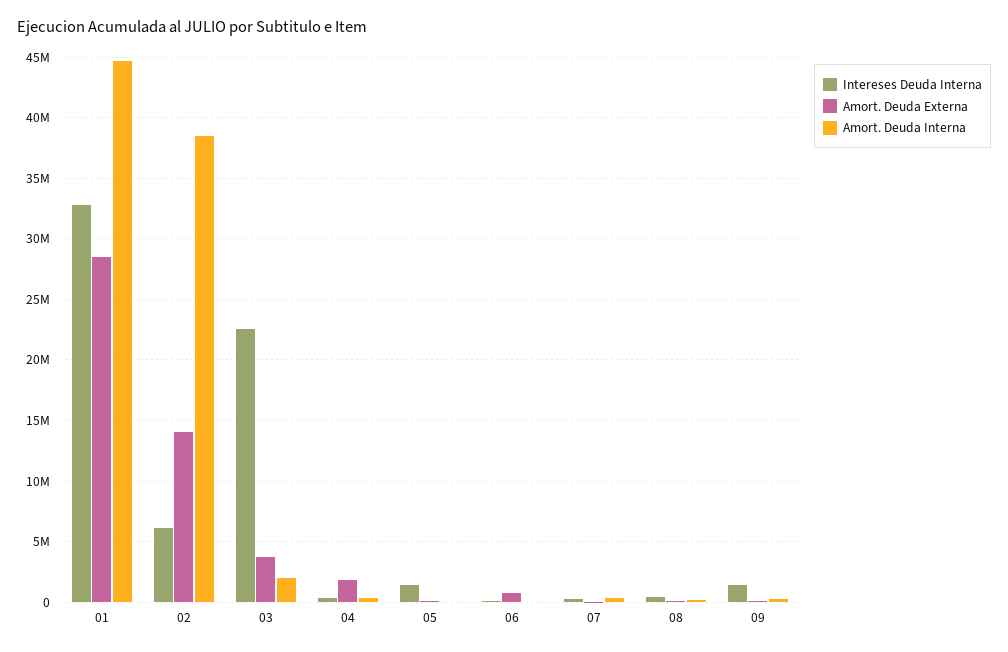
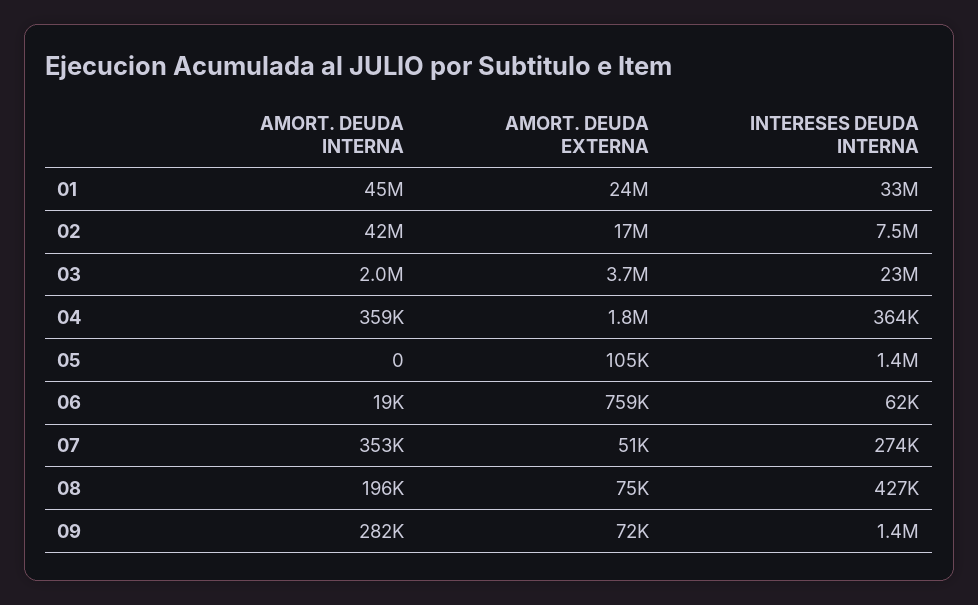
  {
    "Intereses Deuda Interna": {
      "01": 33000000,
-     "02": 6000000,
+     "02": 7500000,
      "03": 23000000,
      "04": 364000,
      "05": 1400000,
      "06": 62000,
      "07": 274000,
      "08": 427000,
      "09": 1400000
    },
    "Amort. Deuda Externa": {
-     "01": 28500000,
+     "01": 24000000,
-     "02": 14000000,
+     "02": 17000000,
      "03": 3700000,
      "04": 1800000,
      "05": 105000,
      "06": 759000,
      "07": 51000,
      "08": 75000,
      "09": 72000
    },
    "Amort. Deuda Interna": {
      "01": 45000000,
-     "02": 38500000,
+     "02": 42000000,
      "03": 2000000,
      "04": 359000,
      "05": 0,
      "06": 19000,
      "07": 353000,
      "08": 196000,
      "09": 282000
    }
  }

